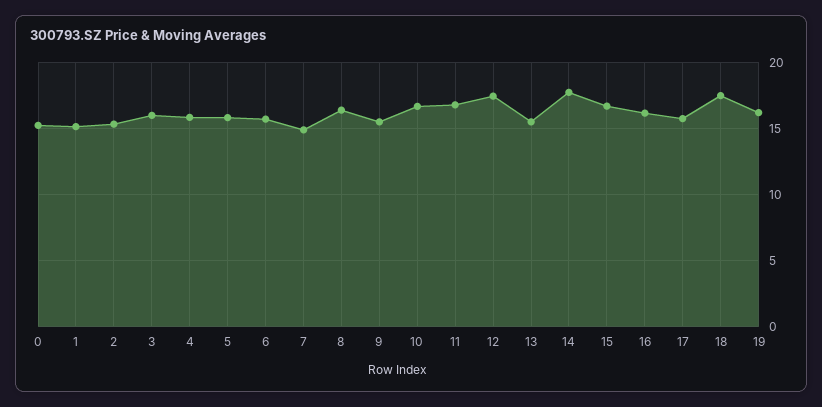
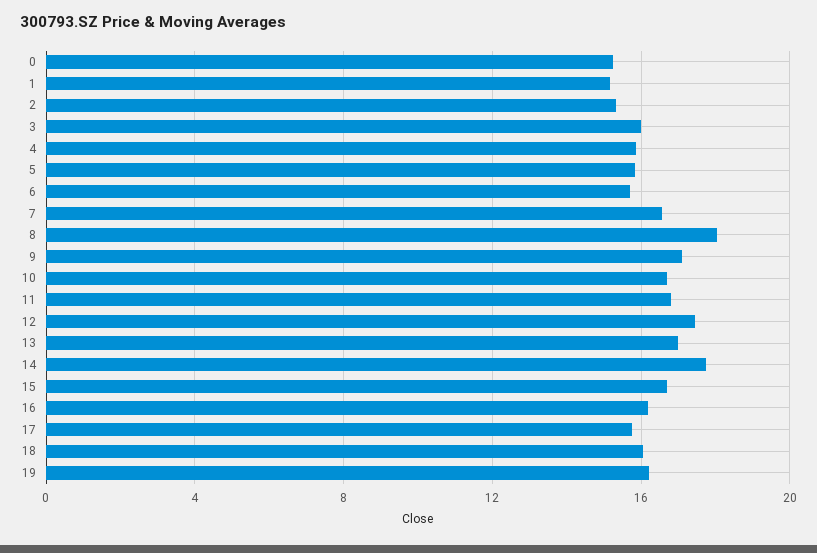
  {
    "0": 15,
    "1": 15,
    "2": 15.5,
    "3": 16,
    "4": 16,
    "5": 16,
    "6": 15.5,
-   "7": 15,
+   "7": 16.5,
-   "8": 16.5,
+   "8": 18,
-   "9": 15.5,
+   "9": 17,
    "10": 16.5,
    "11": 17,
    "12": 17.5,
-   "13": 15.5,
+   "13": 17,
    "14": 18,
    "15": 16.5,
    "16": 16,
    "17": 16,
-   "18": 17.5,
+   "18": 16,
    "19": 16
  }

